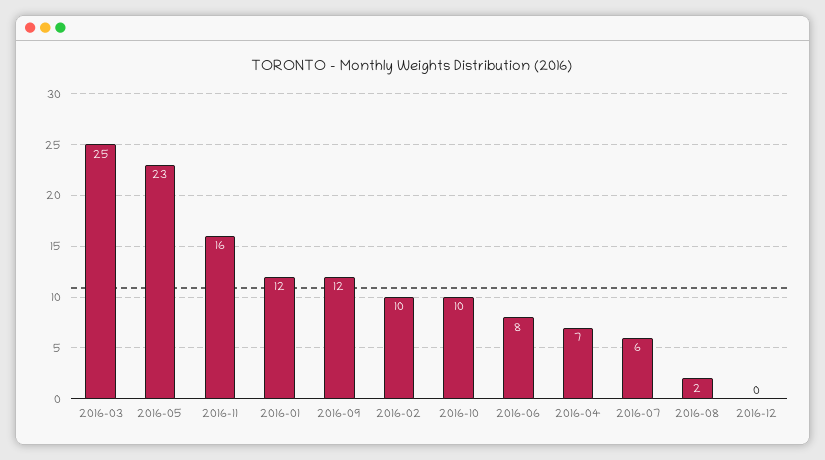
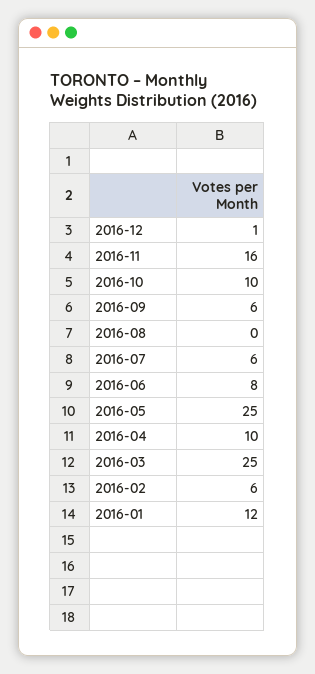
  {
    "2016-03": 25,
-   "2016-05": 23,
+   "2016-05": 25,
    "2016-11": 16,
    "2016-01": 12,
-   "2016-09": 12,
+   "2016-09": 6,
-   "2016-02": 10,
+   "2016-02": 6,
    "2016-10": 10,
    "2016-06": 8,
-   "2016-04": 7,
+   "2016-04": 10,
    "2016-07": 6,
-   "2016-08": 2,
+   "2016-08": 0,
-   "2016-12": 0
+   "2016-12": 1
  }

